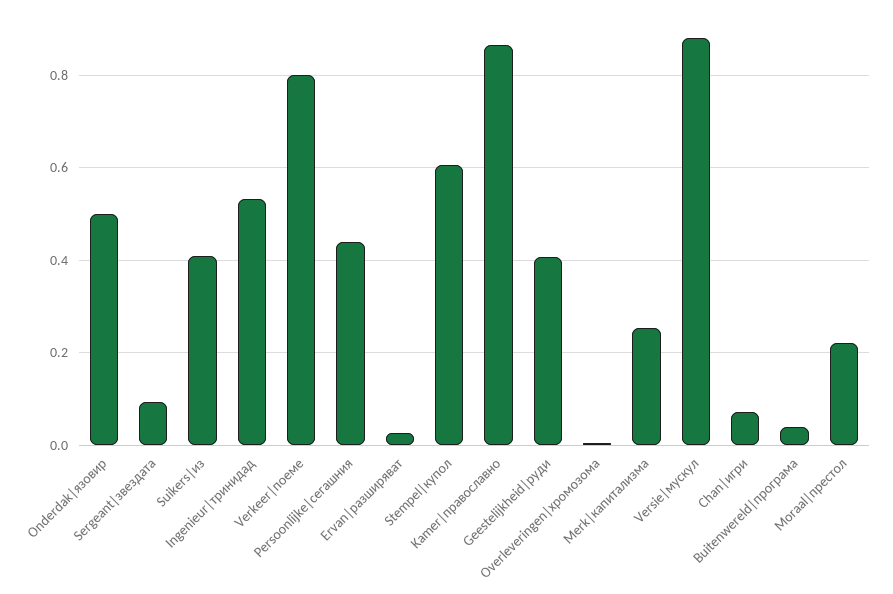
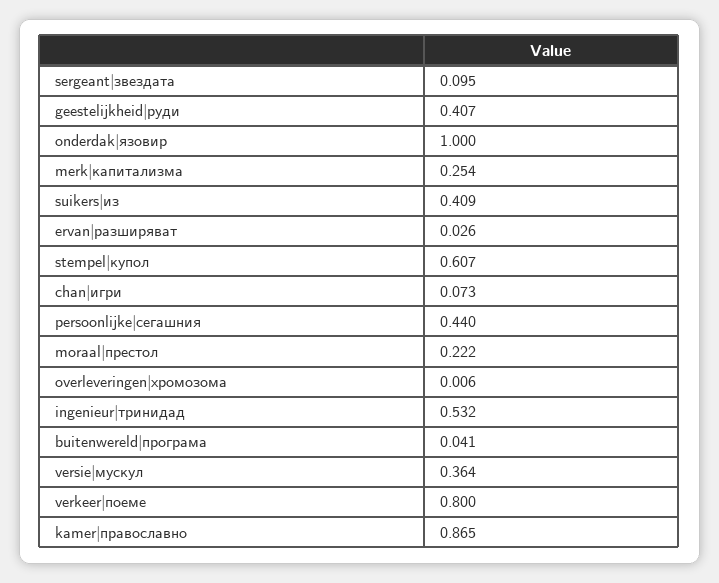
  {
-   "Onderdak|язовир": 0.5,
+   "Onderdak|язовир": 1,
    "Sergeant|звездата": 0.095,
    "Suikers|из": 0.409,
    "Ingenieur|тринидад": 0.532,
    "Verkeer|поеме": 0.8,
    "Persoonlijke|сегашния": 0.44,
    "Ervan|разширяват": 0.026,
    "Stempel|купол": 0.607,
    "Kamer|православно": 0.865,
    "Geestelijkheid|руди": 0.407,
    "Overleveringen|хромозома": 0.006,
    "Merk|капитализма": 0.254,
-   "Versie|мускул": 0.88,
+   "Versie|мускул": 0.364,
    "Chan|игри": 0.073,
    "Buitenwereld|програма": 0.041,
    "Moraal|престол": 0.222
  }

